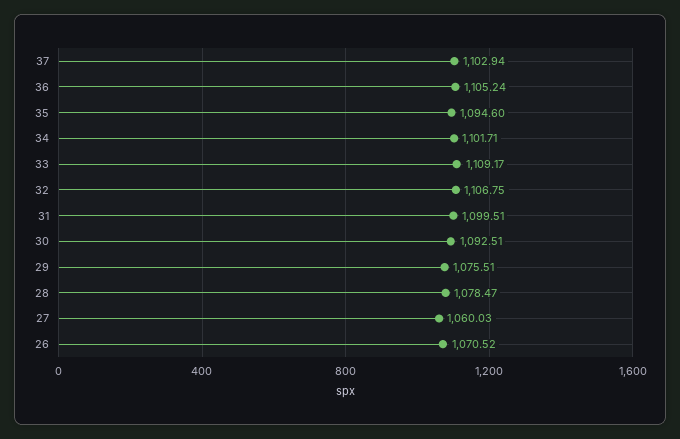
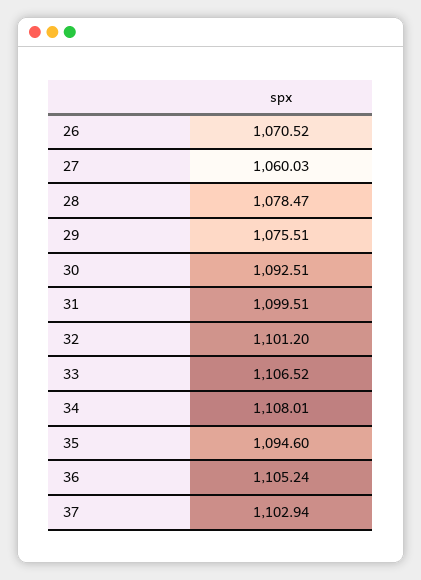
  {
    "37": 1102.94,
    "36": 1105.24,
    "35": 1094.6,
-   "34": 1101.71,
+   "34": 1108.01,
-   "33": 1109.17,
+   "33": 1106.52,
-   "32": 1106.75,
+   "32": 1101.2,
    "31": 1099.51,
    "30": 1092.51,
    "29": 1075.51,
    "28": 1078.47,
    "27": 1060.03,
    "26": 1070.52
  }

